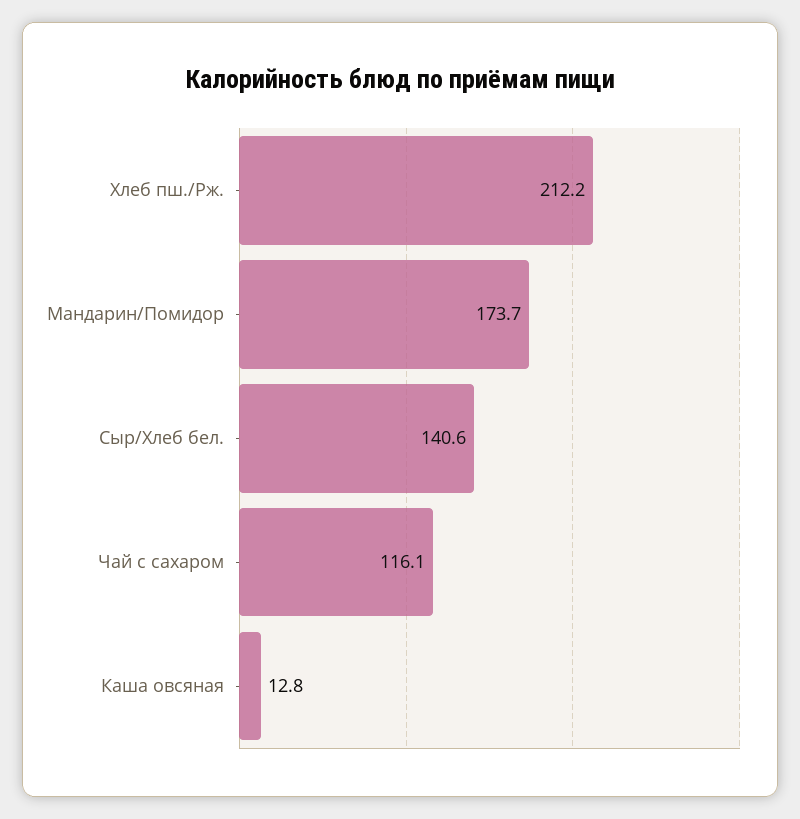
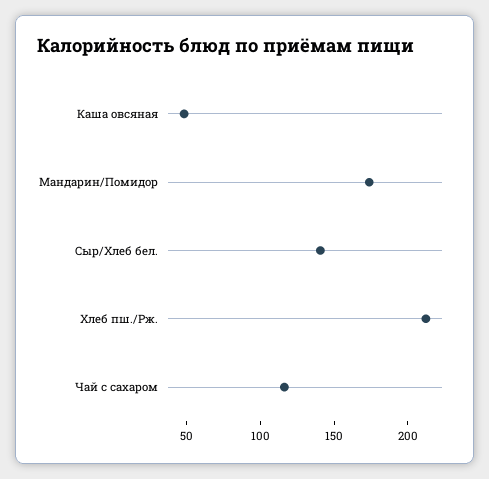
  {
    "Хлеб пш./Рж.": 212.2,
    "Мандарин/Помидор": 173.7,
    "Сыр/Хлеб бел.": 140.6,
    "Чай с сахаром": 116.1,
-   "Каша овсяная": 12.8
+   "Каша овсяная": 50
  }

